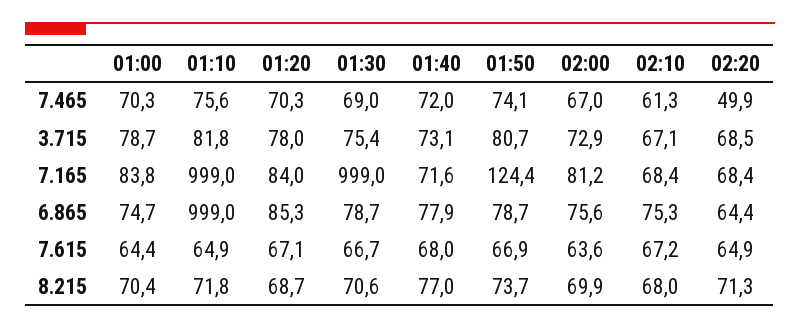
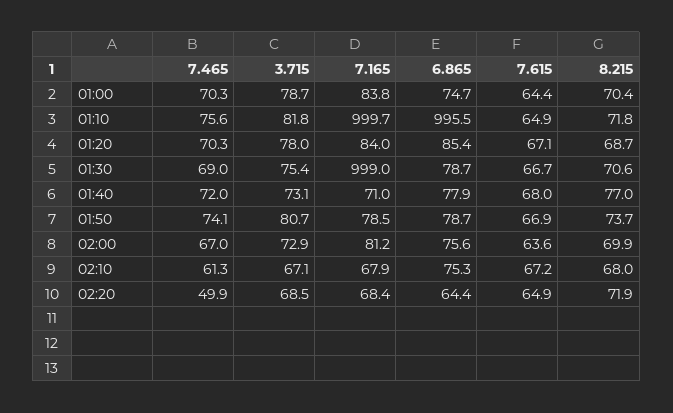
  {
    "01:00": {
      "7.465": 70.3,
      "3.715": 78.7,
      "7.165": 83.8,
      "6.865": 74.7,
      "7.615": 64.4,
      "8.215": 70.4
    },
    "01:10": {
      "7.465": 75.6,
      "3.715": 81.8,
-     "7.165": 999,
+     "7.165": 999.7,
-     "6.865": 999,
+     "6.865": 995.5,
      "7.615": 64.9,
      "8.215": 71.8
    },
    "01:20": {
      "7.465": 70.3,
      "3.715": 78,
      "7.165": 84,
-     "6.865": 85.3,
+     "6.865": 85.4,
      "7.615": 67.1,
      "8.215": 68.7
    },
    "01:30": {
      "7.465": 69,
      "3.715": 75.4,
      "7.165": 999,
      "6.865": 78.7,
      "7.615": 66.7,
      "8.215": 70.6
    },
    "01:40": {
      "7.465": 72,
      "3.715": 73.1,
-     "7.165": 71.6,
+     "7.165": 71,
      "6.865": 77.9,
      "7.615": 68,
      "8.215": 77
    },
    "01:50": {
      "7.465": 74.1,
      "3.715": 80.7,
-     "7.165": 124.4,
+     "7.165": 78.5,
      "6.865": 78.7,
      "7.615": 66.9,
      "8.215": 73.7
    },
    "02:00": {
      "7.465": 67,
      "3.715": 72.9,
      "7.165": 81.2,
      "6.865": 75.6,
      "7.615": 63.6,
      "8.215": 69.9
    },
    "02:10": {
      "7.465": 61.3,
      "3.715": 67.1,
-     "7.165": 68.4,
+     "7.165": 67.9,
      "6.865": 75.3,
      "7.615": 67.2,
      "8.215": 68
    },
    "02:20": {
      "7.465": 49.9,
      "3.715": 68.5,
      "7.165": 68.4,
      "6.865": 64.4,
      "7.615": 64.9,
-     "8.215": 71.3
+     "8.215": 71.9
    }
  }

